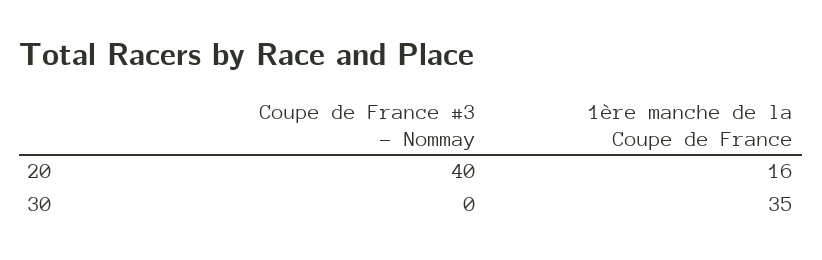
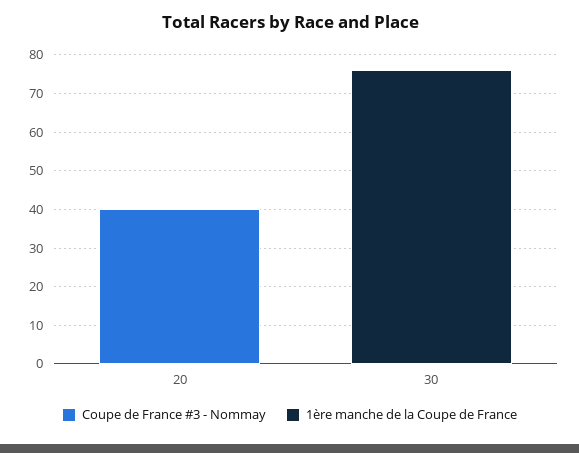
  {
    "Coupe de France #3 - Nommay": {
      "20": 40,
      "30": 0
    },
    "1ère manche de la Coupe de France": {
-     "20": 16,
+     "20": 0,
-     "30": 35
+     "30": 75
    }
  }

